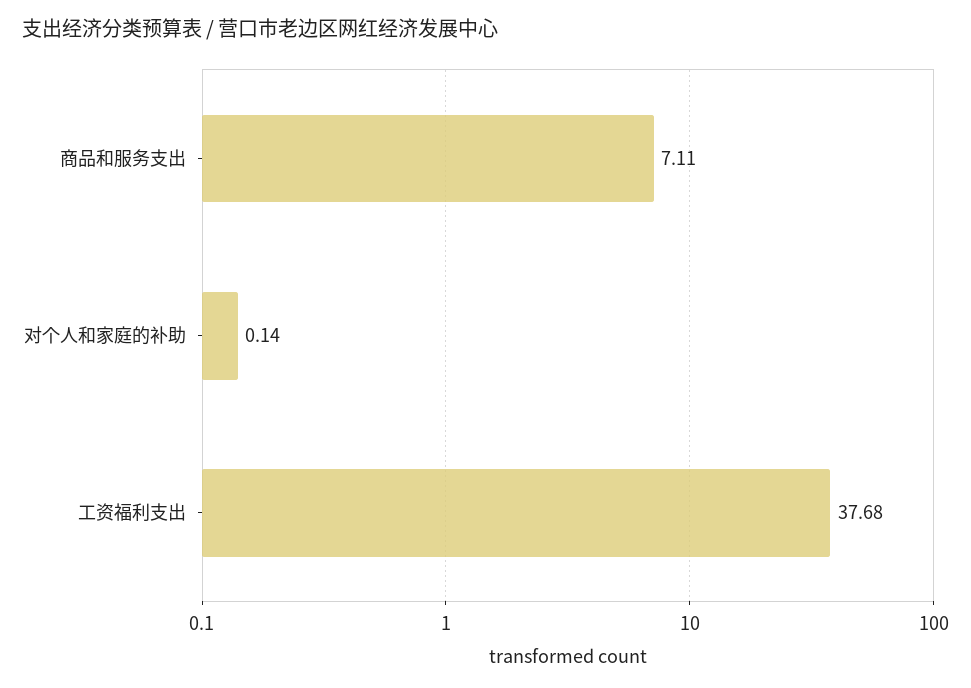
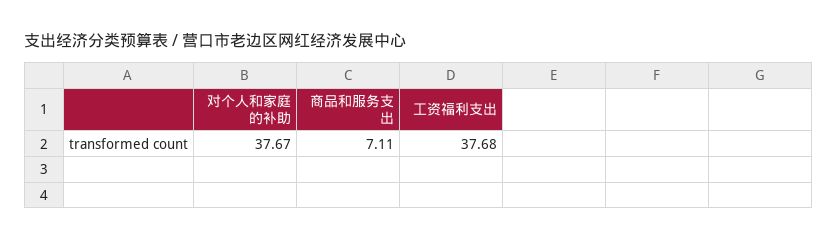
  {
    "商品和服务支出": 7.11,
-   "对个人和家庭的补助": 0.14,
+   "对个人和家庭的补助": 37.67,
    "工资福利支出": 37.68
  }

